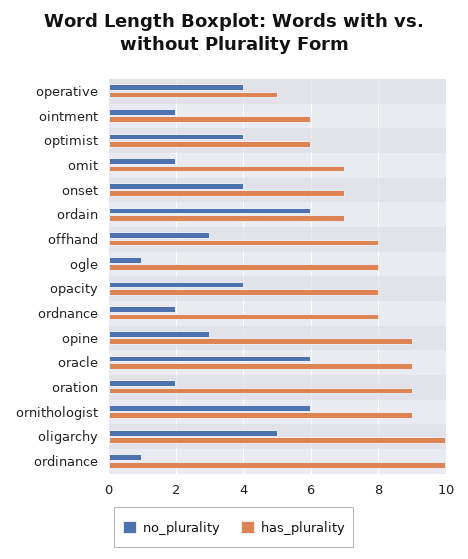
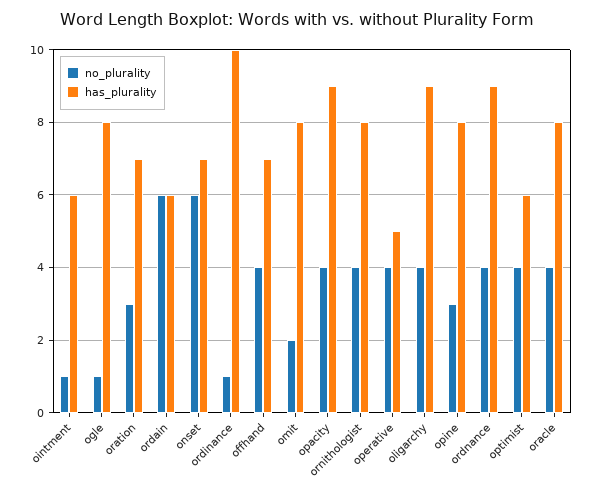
  {
    "no_plurality": {
      "operative": 4,
-     "ointment": 2,
+     "ointment": 1,
      "optimist": 4,
      "omit": 2,
-     "onset": 4,
+     "onset": 6,
      "ordain": 6,
-     "offhand": 3,
+     "offhand": 4,
      "ogle": 1,
      "opacity": 4,
-     "ordnance": 2,
+     "ordnance": 4,
      "opine": 3,
-     "oracle": 6,
+     "oracle": 4,
-     "oration": 2,
+     "oration": 3,
-     "ornithologist": 6,
+     "ornithologist": 4,
-     "oligarchy": 5,
+     "oligarchy": 4,
      "ordinance": 1
    },
    "has_plurality": {
      "operative": 5,
      "ointment": 6,
      "optimist": 6,
-     "omit": 7,
+     "omit": 8,
      "onset": 7,
-     "ordain": 7,
+     "ordain": 6,
-     "offhand": 8,
+     "offhand": 7,
      "ogle": 8,
-     "opacity": 8,
+     "opacity": 9,
-     "ordnance": 8,
+     "ordnance": 9,
-     "opine": 9,
+     "opine": 8,
-     "oracle": 9,
+     "oracle": 8,
-     "oration": 9,
+     "oration": 7,
-     "ornithologist": 9,
+     "ornithologist": 8,
-     "oligarchy": 10,
+     "oligarchy": 9,
      "ordinance": 10
    }
  }

